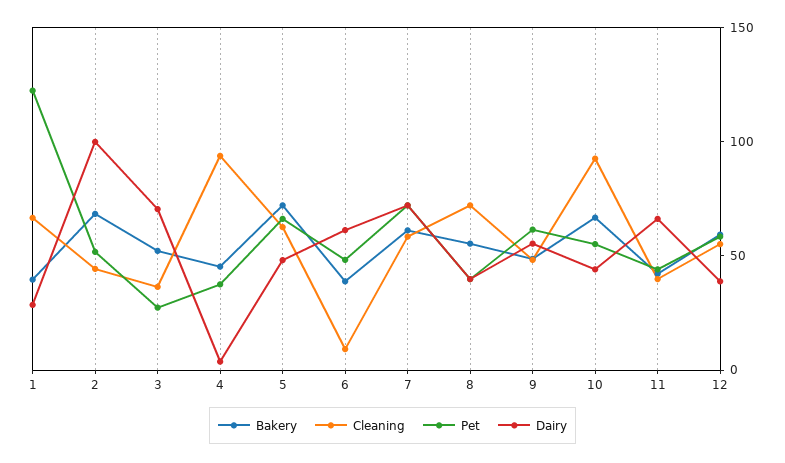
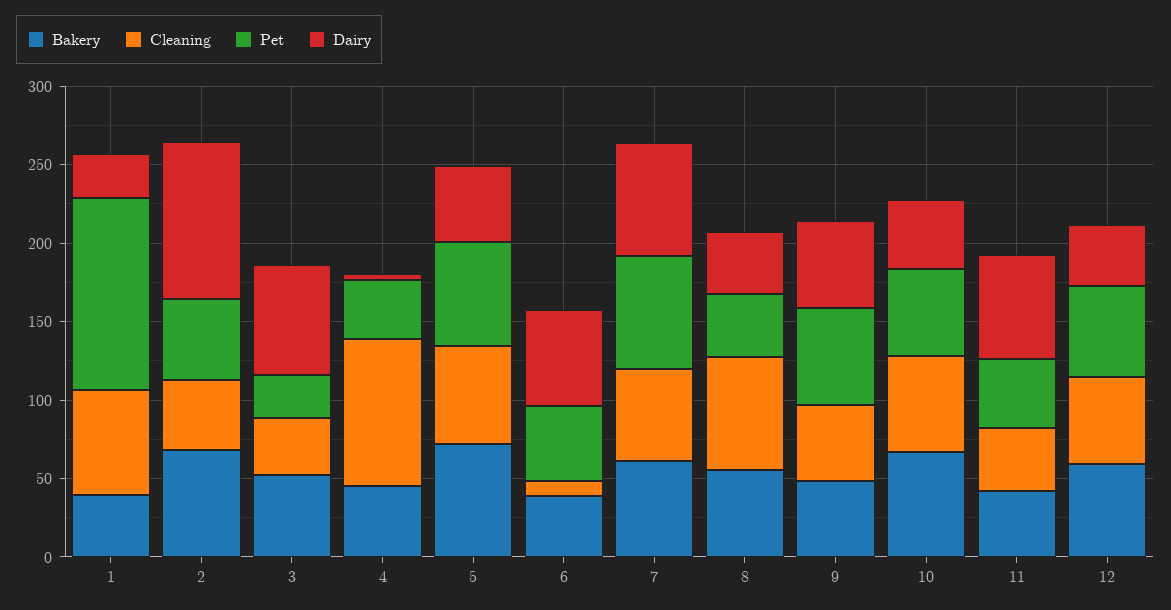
  {
    "Bakery": {
      "1": 40,
      "2": 70,
      "3": 50,
      "4": 50,
      "5": 70,
      "6": 40,
      "7": 60,
      "8": 60,
      "9": 50,
      "10": 70,
      "11": 40,
      "12": 60
    },
    "Cleaning": {
      "1": 70,
      "2": 40,
      "3": 40,
      "4": 90,
      "5": 60,
      "6": 10,
      "7": 60,
      "8": 70,
      "9": 50,
-     "10": 90,
+     "10": 60,
      "11": 40,
      "12": 60
    },
    "Pet": {
      "1": 120,
      "2": 50,
      "3": 30,
      "4": 40,
      "5": 70,
      "6": 50,
      "7": 70,
      "8": 40,
      "9": 60,
      "10": 60,
      "11": 40,
      "12": 60
    },
    "Dairy": {
      "1": 30,
      "2": 100,
      "3": 70,
      "4": 0,
      "5": 50,
      "6": 60,
      "7": 70,
      "8": 40,
      "9": 60,
      "10": 40,
      "11": 70,
      "12": 40
    }
  }

